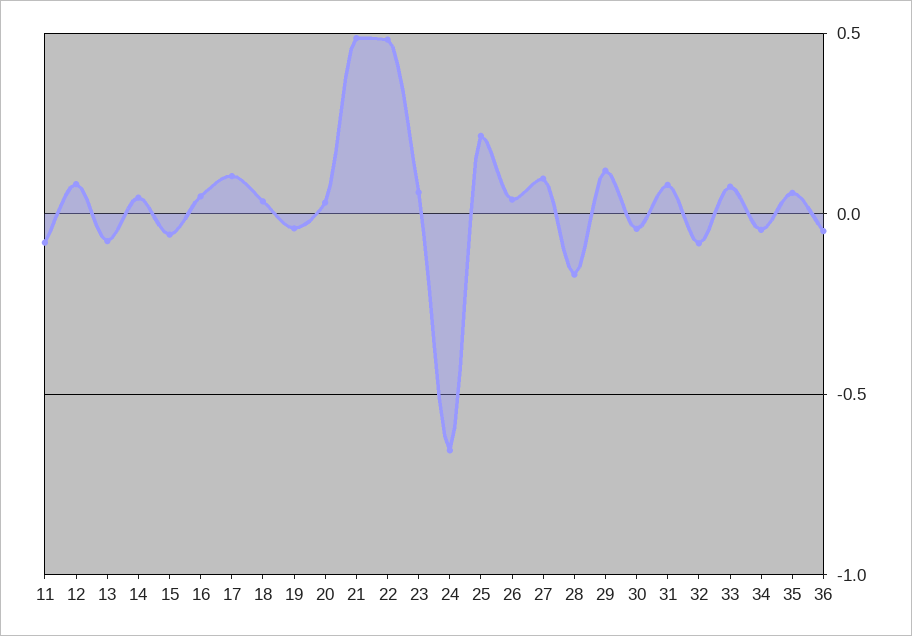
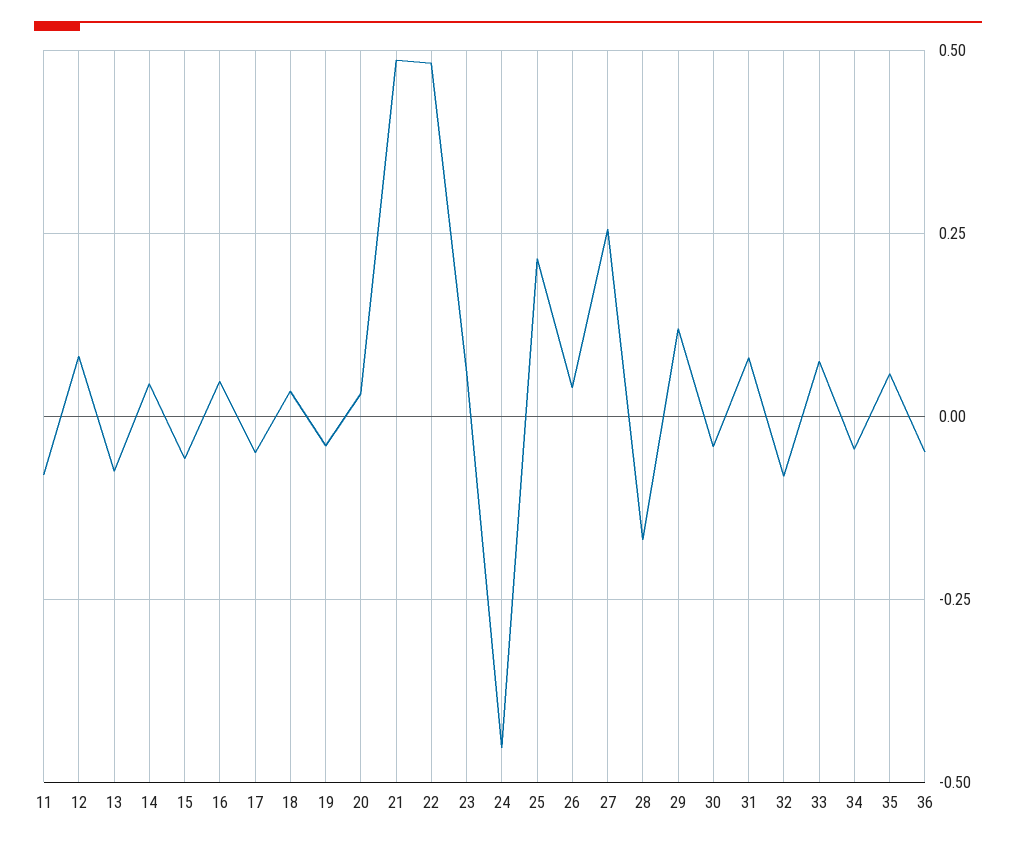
  {
    "11": -0.075,
    "12": 0.075,
    "13": -0.075,
    "14": 0.05,
    "15": -0.05,
    "16": 0.05,
-   "17": 0.1,
+   "17": -0.05,
    "18": 0.025,
    "19": -0.05,
    "20": 0.025,
    "21": 0.475,
    "22": 0.475,
    "23": 0.05,
-   "24": -0.65,
+   "24": -0.45,
    "25": 0.225,
    "26": 0.05,
-   "27": 0.1,
+   "27": 0.25,
    "28": -0.175,
    "29": 0.125,
    "30": -0.05,
    "31": 0.075,
    "32": -0.075,
    "33": 0.075,
    "34": -0.05,
    "35": 0.05,
    "36": -0.05
  }

